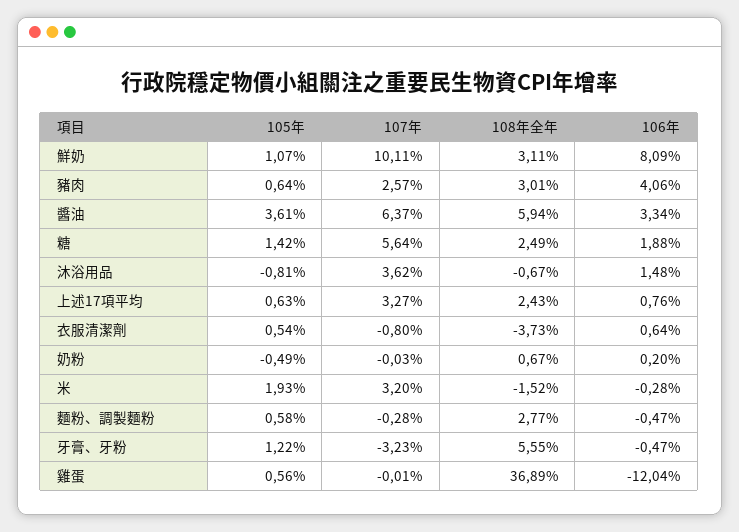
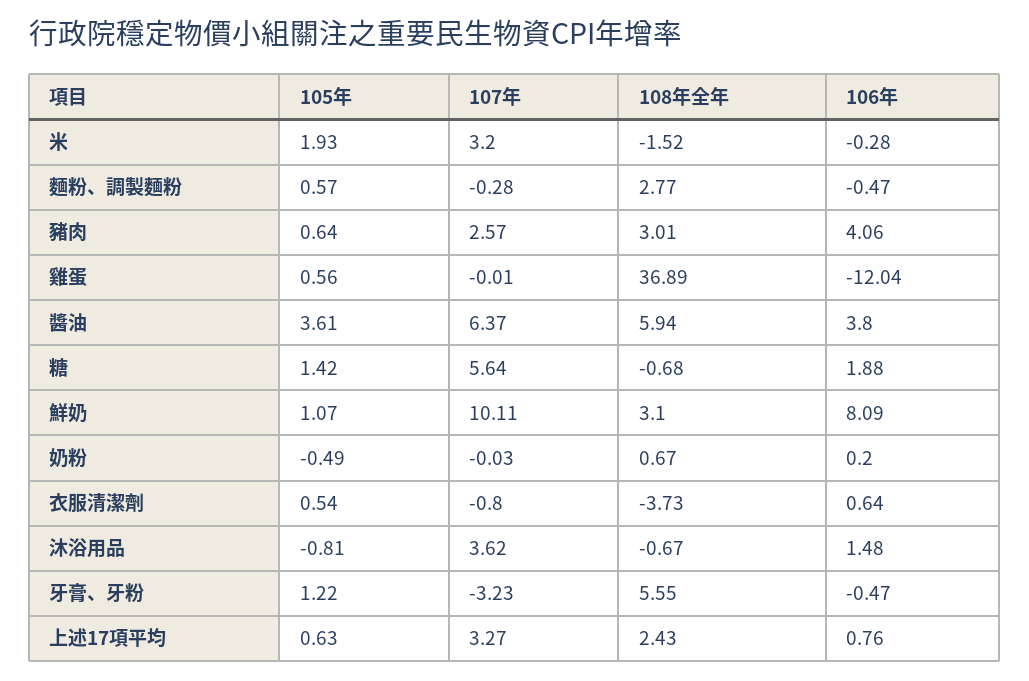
  {
    "105年": {
      "鮮奶": 1.07,
      "豬肉": 0.64,
      "醬油": 3.61,
      "糖": 1.42,
      "沐浴用品": -0.81,
      "上述17項平均": 0.63,
      "衣服清潔劑": 0.54,
      "奶粉": -0.49,
      "米": 1.93,
-     "麵粉、調製麵粉": 0.58,
+     "麵粉、調製麵粉": 0.57,
      "牙膏、牙粉": 1.22,
      "雞蛋": 0.56
    },
    "107年": {
      "鮮奶": 10.11,
      "豬肉": 2.57,
      "醬油": 6.37,
      "糖": 5.64,
      "沐浴用品": 3.62,
      "上述17項平均": 3.27,
      "衣服清潔劑": -0.8,
      "奶粉": -0.03,
      "米": 3.2,
      "麵粉、調製麵粉": -0.28,
      "牙膏、牙粉": -3.23,
      "雞蛋": -0.01
    },
    "108年全年": {
-     "鮮奶": 3.11,
+     "鮮奶": 3.1,
      "豬肉": 3.01,
      "醬油": 5.94,
-     "糖": 2.49,
+     "糖": -0.68,
      "沐浴用品": -0.67,
      "上述17項平均": 2.43,
      "衣服清潔劑": -3.73,
      "奶粉": 0.67,
      "米": -1.52,
      "麵粉、調製麵粉": 2.77,
      "牙膏、牙粉": 5.55,
      "雞蛋": 36.89
    },
    "106年": {
      "鮮奶": 8.09,
      "豬肉": 4.06,
-     "醬油": 3.34,
+     "醬油": 3.8,
      "糖": 1.88,
      "沐浴用品": 1.48,
      "上述17項平均": 0.76,
      "衣服清潔劑": 0.64,
      "奶粉": 0.2,
      "米": -0.28,
      "麵粉、調製麵粉": -0.47,
      "牙膏、牙粉": -0.47,
      "雞蛋": -12.04
    }
  }

